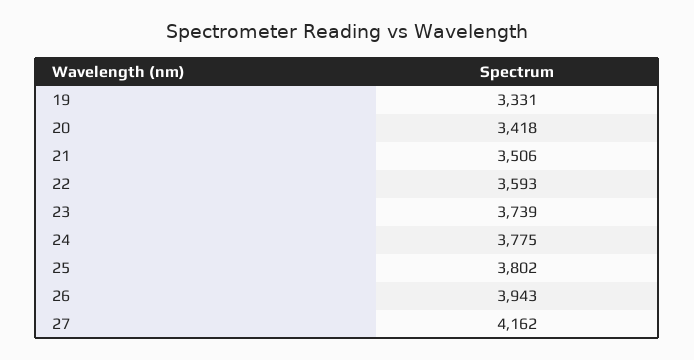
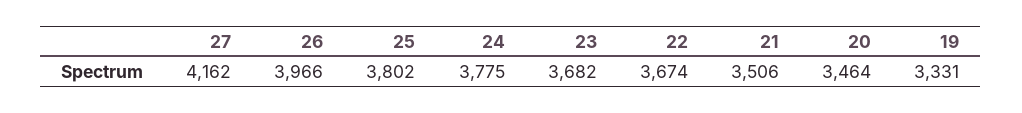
  {
    "19": 3331,
-   "20": 3418,
+   "20": 3464,
    "21": 3506,
-   "22": 3593,
+   "22": 3674,
-   "23": 3739,
+   "23": 3682,
    "24": 3775,
    "25": 3802,
-   "26": 3943,
+   "26": 3966,
    "27": 4162
  }

